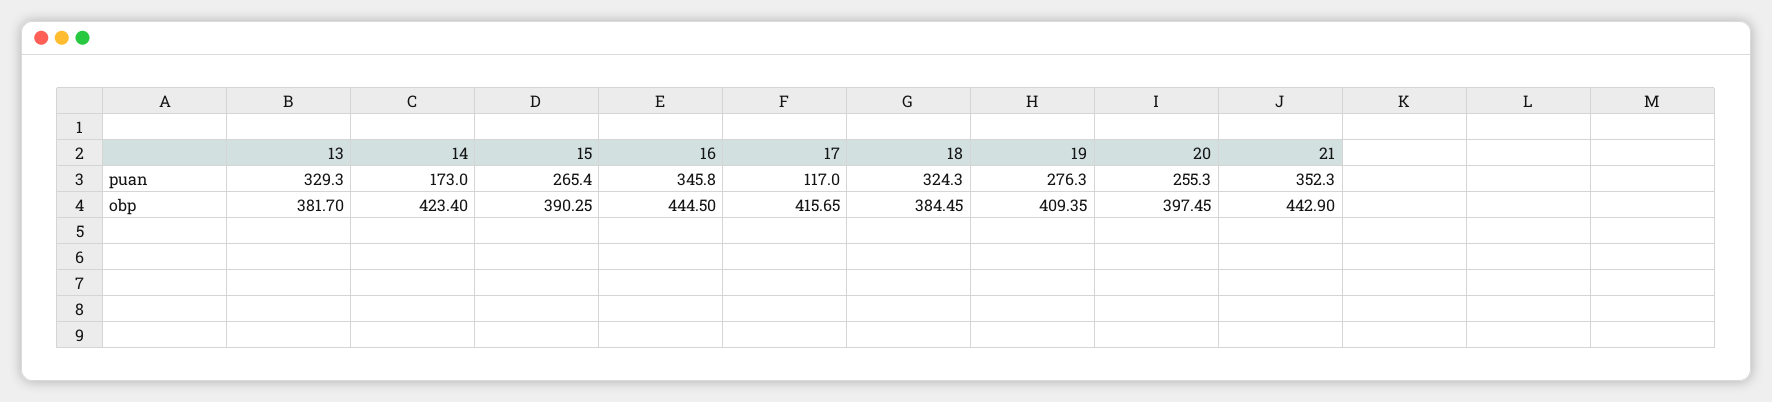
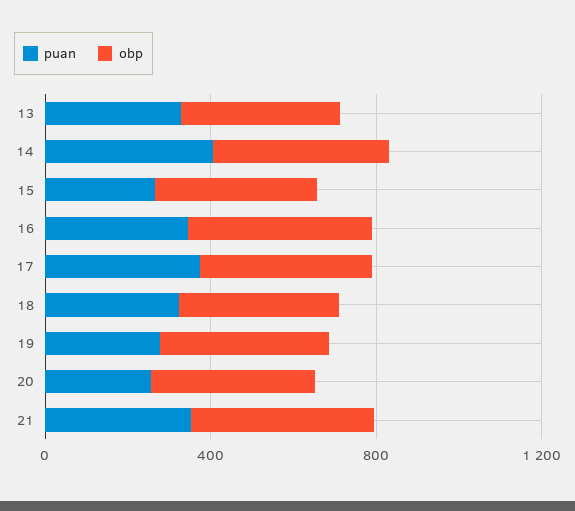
  {
    "puan": {
      "13": 329.3,
-     "14": 173,
+     "14": 400,
      "15": 265.4,
      "16": 345.8,
-     "17": 117,
+     "17": 400,
      "18": 324.3,
      "19": 276.3,
      "20": 255.3,
      "21": 352.3
    },
    "obp": {
      "13": 381.7,
      "14": 423.4,
      "15": 390.25,
      "16": 444.5,
      "17": 415.65,
      "18": 384.45,
      "19": 409.35,
      "20": 397.45,
      "21": 442.9
    }
  }

